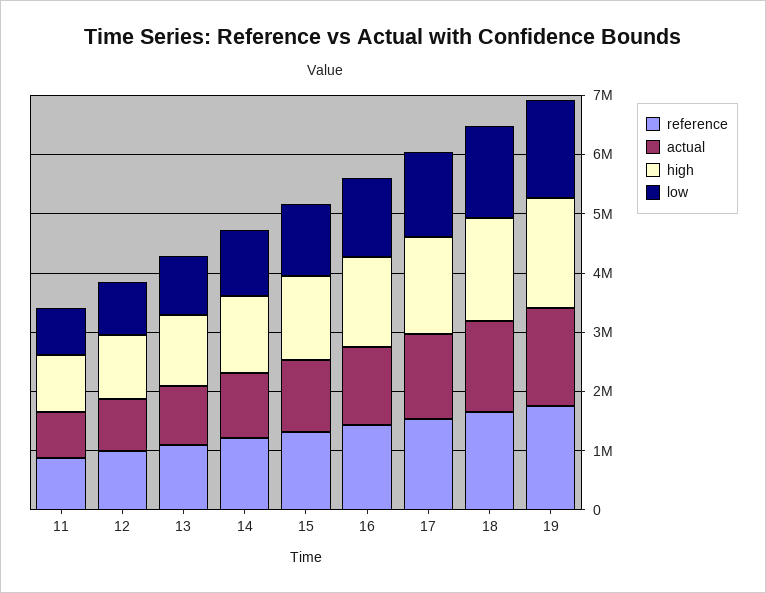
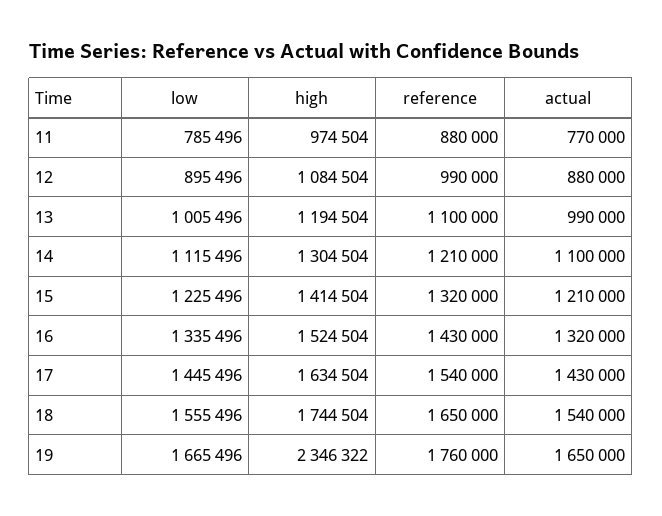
  {
    "reference": {
      "11": 880000,
      "12": 990000,
      "13": 1100000,
      "14": 1210000,
      "15": 1320000,
      "16": 1430000,
      "17": 1540000,
      "18": 1650000,
      "19": 1760000
    },
    "actual": {
      "11": 770000,
      "12": 880000,
      "13": 990000,
      "14": 1100000,
      "15": 1210000,
      "16": 1320000,
      "17": 1430000,
      "18": 1540000,
      "19": 1650000
    },
    "high": {
      "11": 974504,
      "12": 1084504,
      "13": 1194504,
      "14": 1304504,
      "15": 1414504,
      "16": 1524504,
      "17": 1634504,
      "18": 1744504,
-     "19": 1800000
+     "19": 2346322
    },
    "low": {
      "11": 785496,
      "12": 895496,
      "13": 1005496,
      "14": 1115496,
      "15": 1225496,
      "16": 1335496,
      "17": 1445496,
      "18": 1555496,
      "19": 1665496
    }
  }

